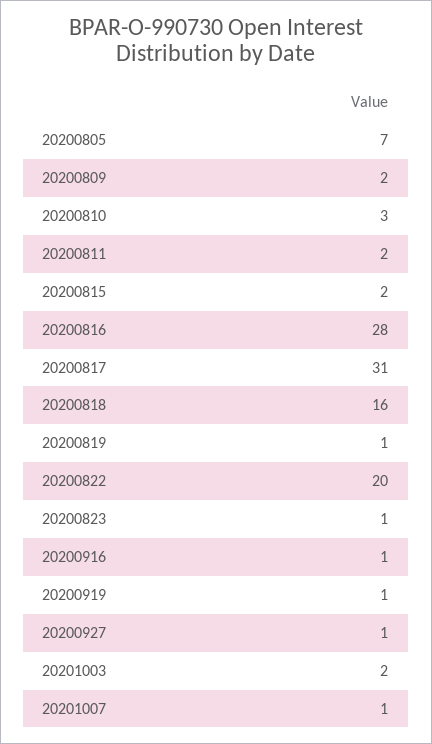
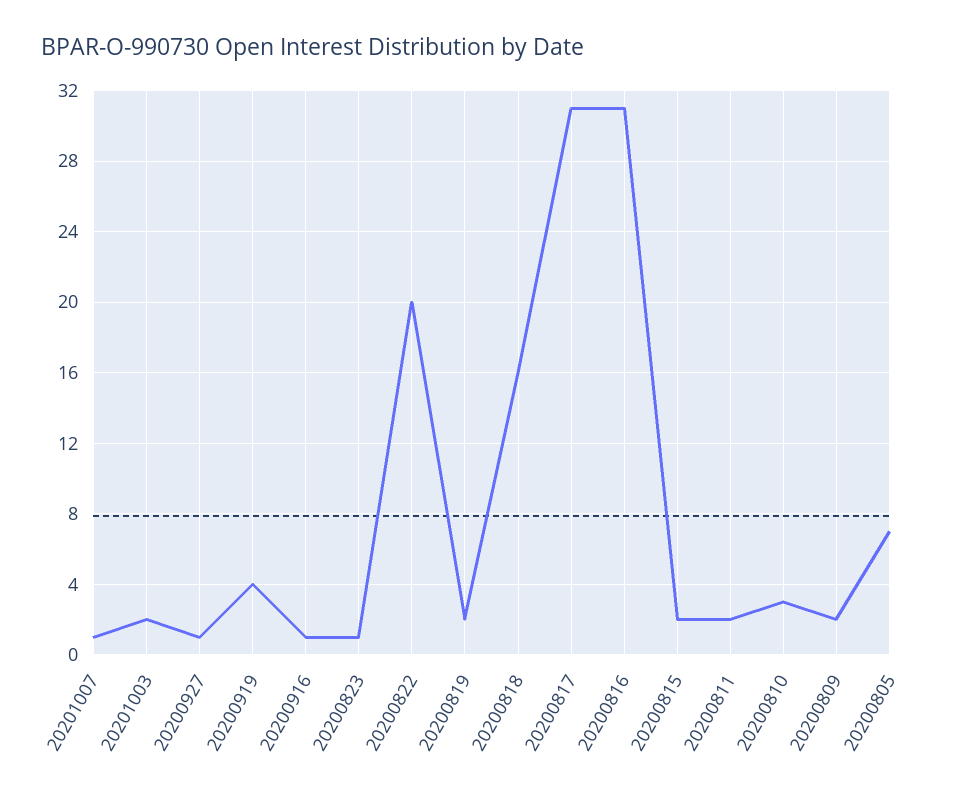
  {
    "20200805": 7,
    "20200809": 2,
    "20200810": 3,
    "20200811": 2,
    "20200815": 2,
-   "20200816": 28,
+   "20200816": 31,
    "20200817": 31,
    "20200818": 16,
-   "20200819": 1,
+   "20200819": 2,
    "20200822": 20,
    "20200823": 1,
    "20200916": 1,
-   "20200919": 1,
+   "20200919": 4,
    "20200927": 1,
    "20201003": 2,
    "20201007": 1
  }

